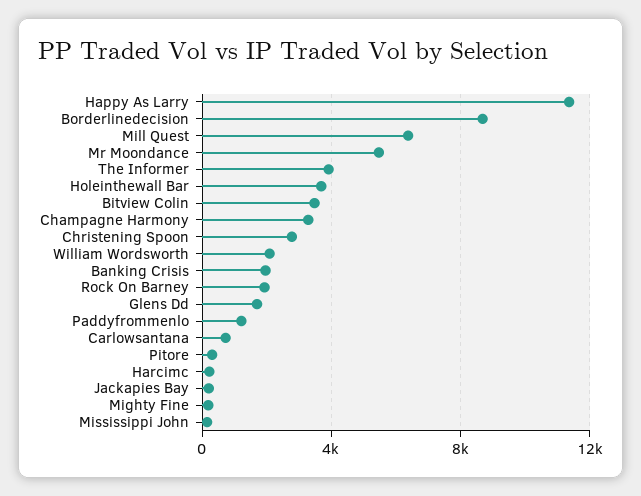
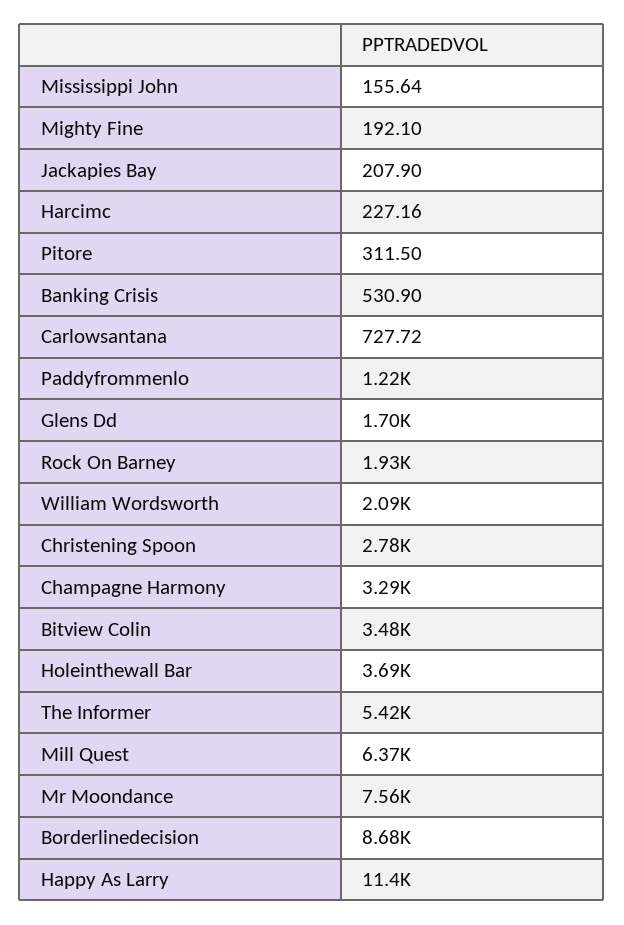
  {
    "Happy As Larry": 11400,
    "Borderlinedecision": 8680,
    "Mill Quest": 6370,
-   "Mr Moondance": 5500,
+   "Mr Moondance": 7560,
-   "The Informer": 4000,
+   "The Informer": 5420,
    "Holeinthewall Bar": 3690,
    "Bitview Colin": 3480,
    "Champagne Harmony": 3290,
    "Christening Spoon": 2780,
    "William Wordsworth": 2090,
-   "Banking Crisis": 2000,
+   "Banking Crisis": 530.9,
    "Rock On Barney": 1930,
    "Glens Dd": 1700,
    "Paddyfrommenlo": 1220,
    "Carlowsantana": 727.72,
    "Pitore": 311.5,
    "Harcimc": 227.16,
    "Jackapies Bay": 207.9,
    "Mighty Fine": 192.1,
    "Mississippi John": 155.64
  }

